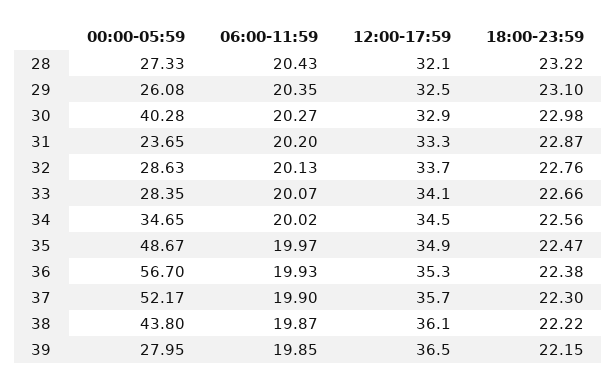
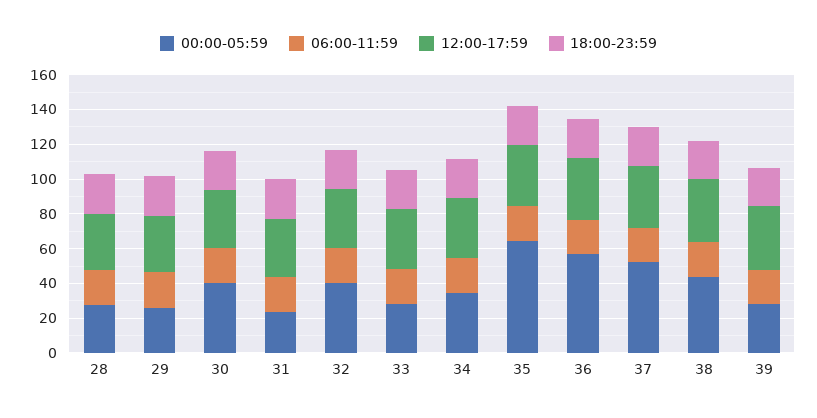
  {
    "00:00-05:59": {
      "28": 27.33,
      "29": 26.08,
      "30": 40.28,
      "31": 23.65,
-     "32": 28.63,
+     "32": 40,
      "33": 28.35,
      "34": 34.65,
-     "35": 48.67,
+     "35": 65,
      "36": 56.7,
      "37": 52.17,
      "38": 43.8,
      "39": 27.95
    },
    "06:00-11:59": {
      "28": 20.43,
      "29": 20.35,
      "30": 20.27,
      "31": 20.2,
      "32": 20.13,
      "33": 20.07,
      "34": 20.02,
      "35": 19.97,
      "36": 19.93,
      "37": 19.9,
      "38": 19.87,
      "39": 19.85
    },
    "12:00-17:59": {
      "28": 32.1,
      "29": 32.5,
      "30": 32.9,
      "31": 33.3,
      "32": 33.7,
      "33": 34.1,
      "34": 34.5,
      "35": 34.9,
      "36": 35.3,
      "37": 35.7,
      "38": 36.1,
      "39": 36.5
    },
    "18:00-23:59": {
      "28": 23.22,
      "29": 23.1,
      "30": 22.98,
      "31": 22.87,
      "32": 22.76,
      "33": 22.66,
      "34": 22.56,
      "35": 22.47,
      "36": 22.38,
      "37": 22.3,
      "38": 22.22,
      "39": 22.15
    }
  }

